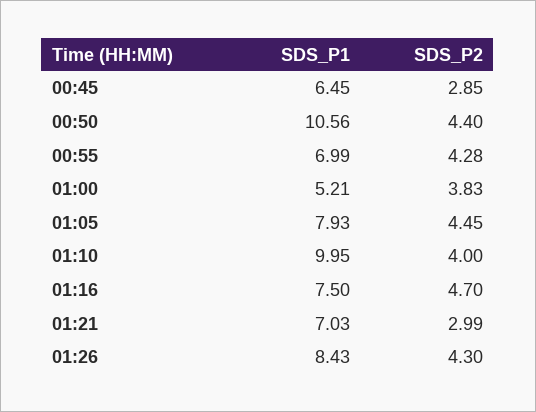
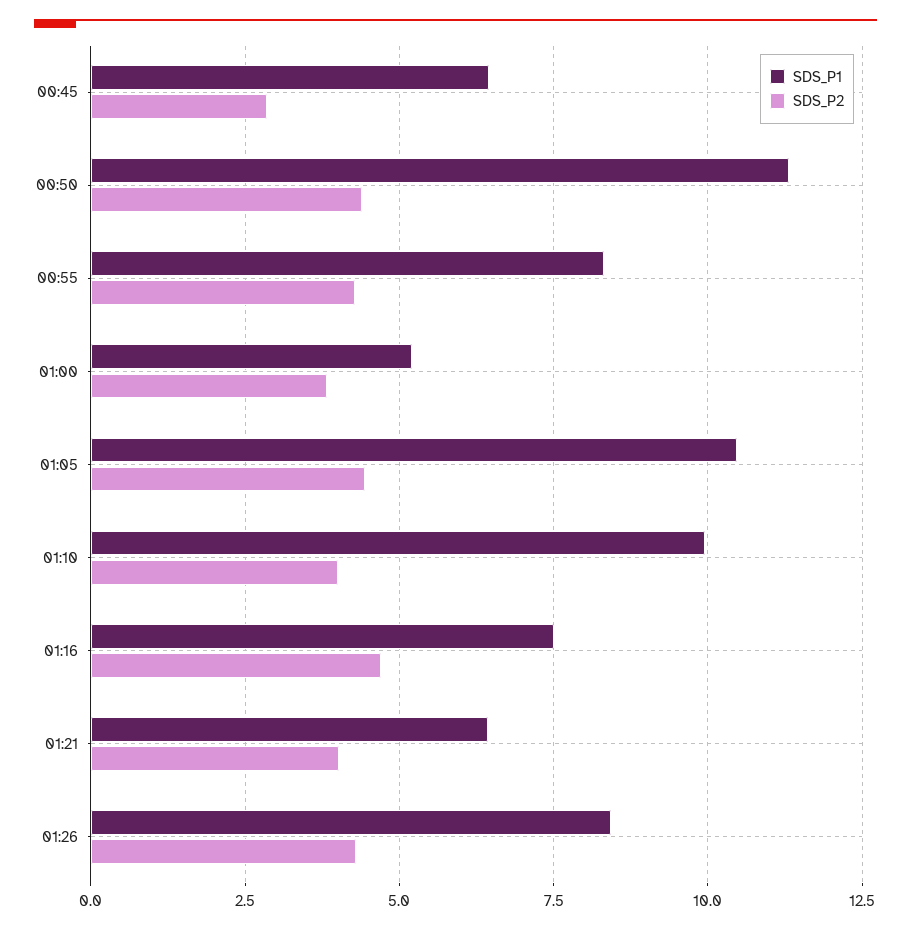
  {
    "SDS_P1": {
      "00:45": 6.45,
-     "00:50": 10.56,
+     "00:50": 11.25,
-     "00:55": 6.99,
+     "00:55": 8.25,
      "01:00": 5.21,
-     "01:05": 7.93,
+     "01:05": 10.5,
      "01:10": 9.95,
      "01:16": 7.5,
-     "01:21": 7.03,
+     "01:21": 6.5,
      "01:26": 8.43
    },
    "SDS_P2": {
      "00:45": 2.85,
      "00:50": 4.4,
      "00:55": 4.28,
      "01:00": 3.83,
      "01:05": 4.45,
      "01:10": 4,
      "01:16": 4.7,
-     "01:21": 2.99,
+     "01:21": 4,
      "01:26": 4.3
    }
  }

